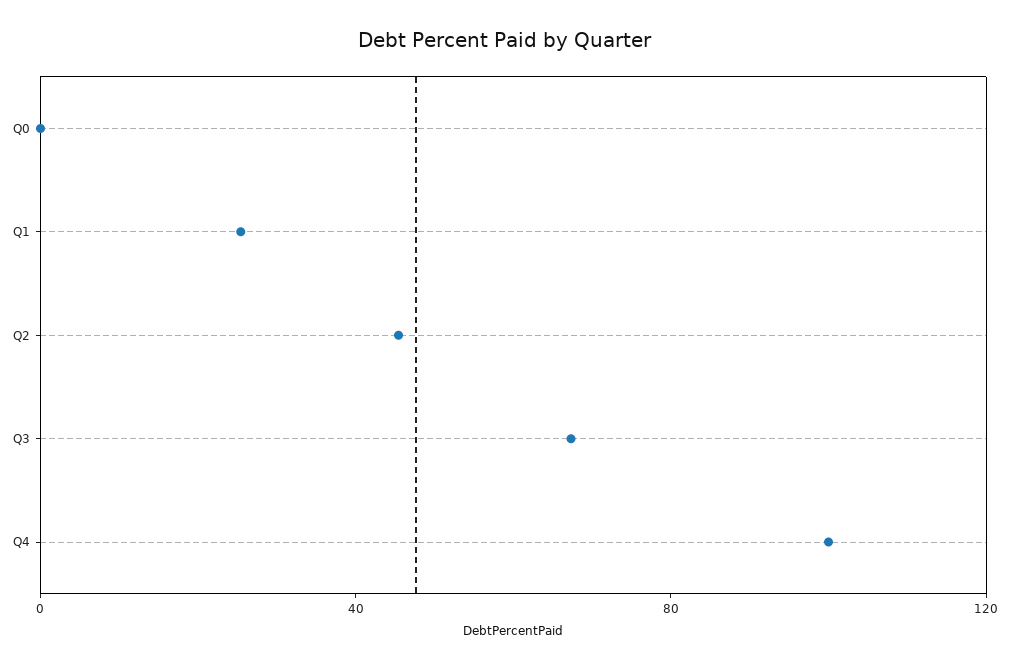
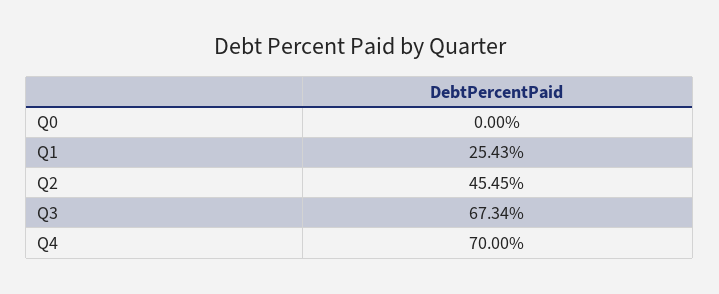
  {
    "Q0": 0,
    "Q1": 25.43,
    "Q2": 45.45,
    "Q3": 67.34,
-   "Q4": 100
+   "Q4": 70
  }

